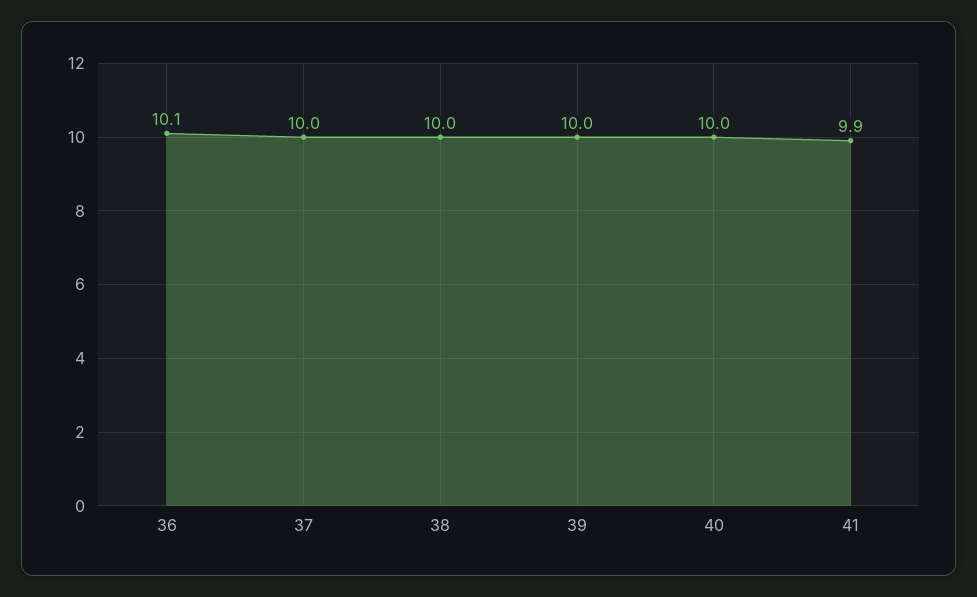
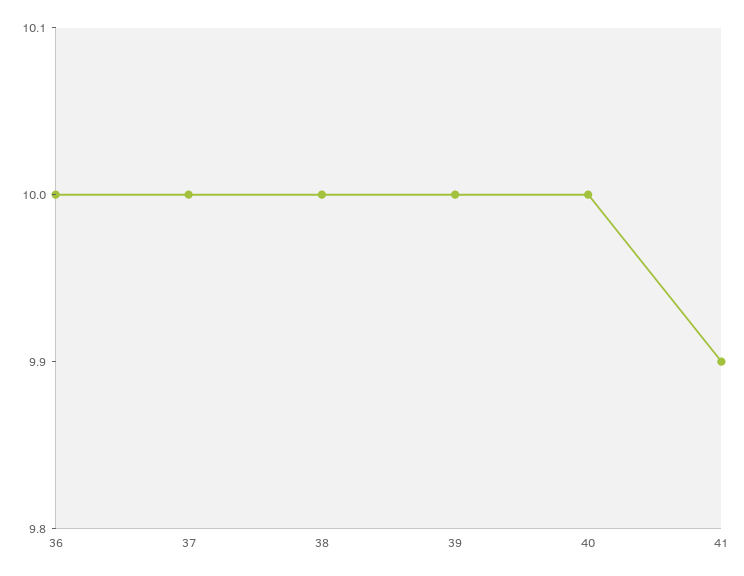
  {
-   "36": 10.1,
+   "36": 10,
    "37": 10,
    "38": 10,
    "39": 10,
    "40": 10,
    "41": 9.9
  }

